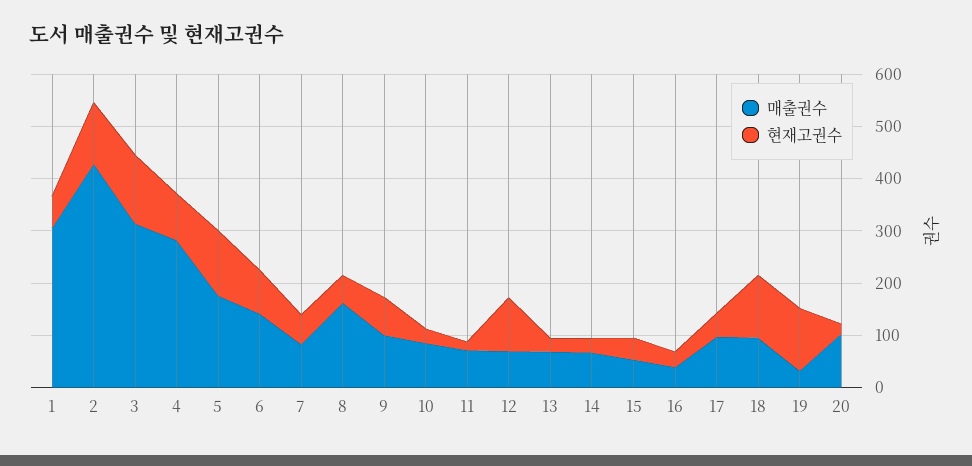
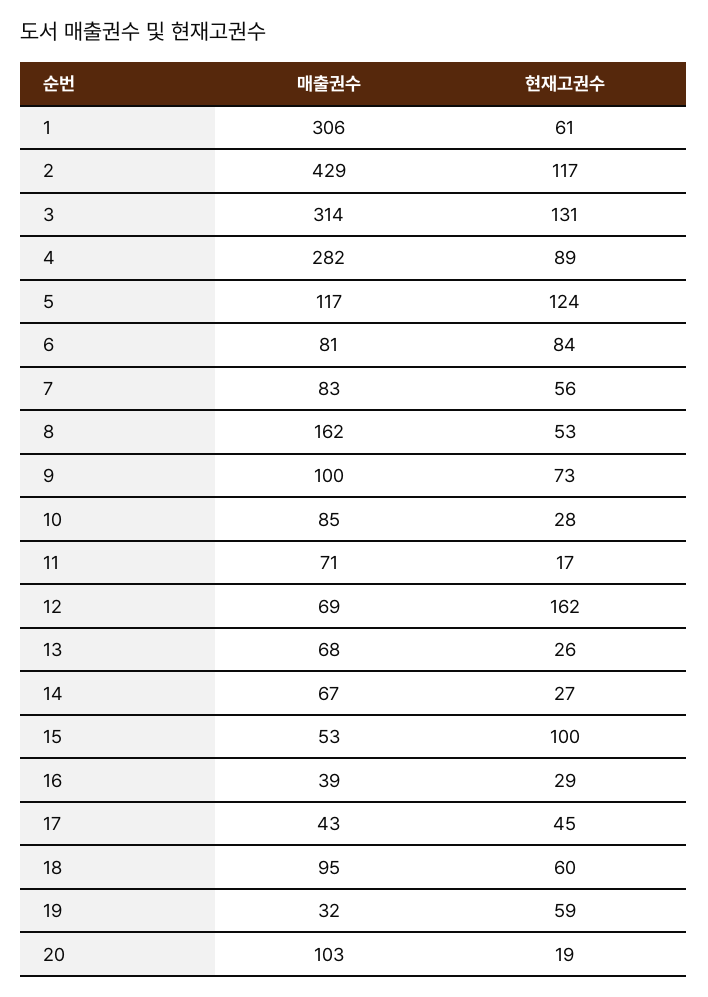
  {
    "매출권수": {
      "1": 306,
      "2": 429,
      "3": 314,
      "4": 282,
-     "5": 180,
+     "5": 117,
-     "6": 140,
+     "6": 81,
      "7": 83,
      "8": 162,
      "9": 100,
      "10": 85,
      "11": 71,
      "12": 69,
      "13": 68,
      "14": 67,
      "15": 53,
      "16": 39,
-     "17": 100,
+     "17": 43,
      "18": 95,
      "19": 32,
      "20": 103
    },
    "현재고권수": {
      "1": 61,
      "2": 117,
      "3": 131,
      "4": 89,
      "5": 124,
      "6": 84,
      "7": 56,
      "8": 53,
      "9": 73,
      "10": 28,
      "11": 17,
-     "12": 100,
+     "12": 162,
      "13": 26,
      "14": 27,
-     "15": 40,
+     "15": 100,
      "16": 29,
      "17": 45,
-     "18": 120,
+     "18": 60,
-     "19": 120,
+     "19": 59,
      "20": 19
    }
  }

